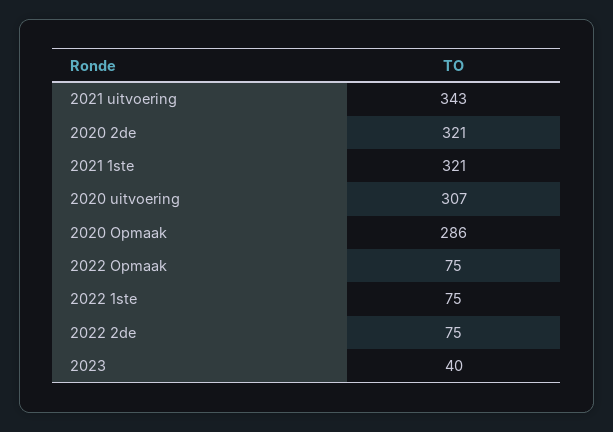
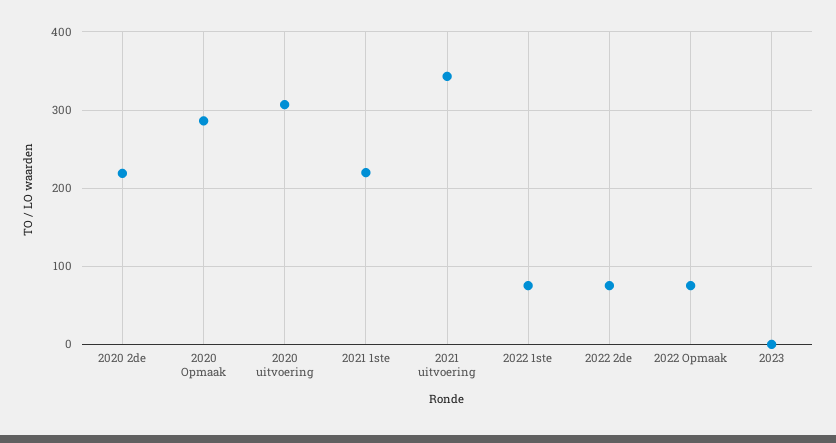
  {
    "2021 uitvoering": 343,
-   "2020 2de": 321,
+   "2020 2de": 220,
-   "2021 1ste": 321,
+   "2021 1ste": 220,
    "2020 uitvoering": 307,
    "2020 Opmaak": 286,
    "2022 Opmaak": 75,
    "2022 1ste": 75,
    "2022 2de": 75,
-   "2023": 40
+   "2023": 0
  }

